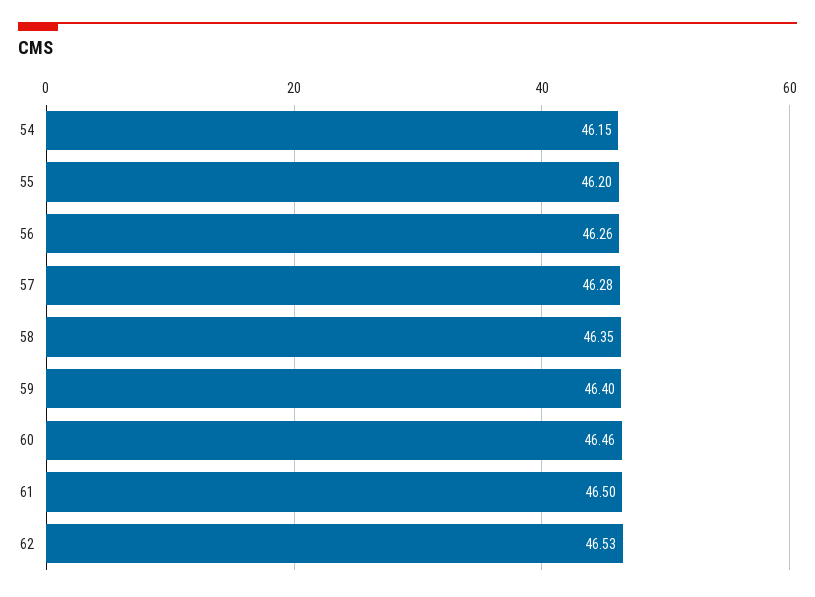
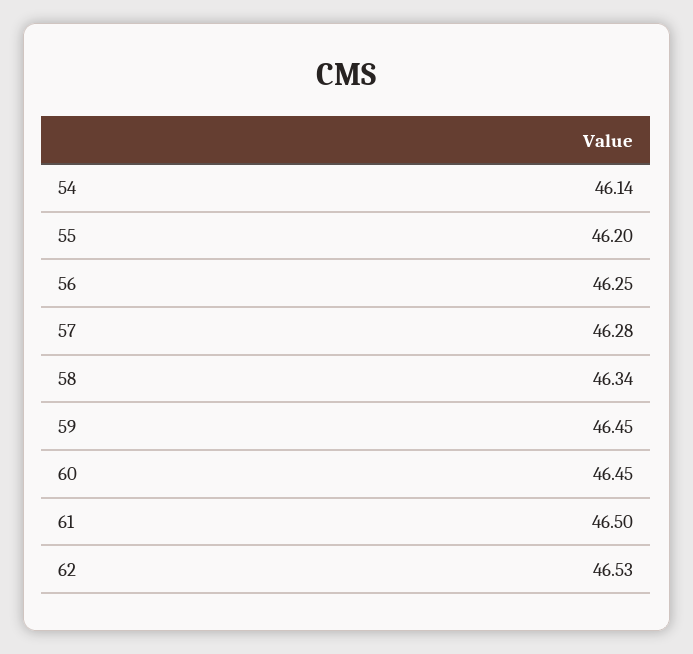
  {
-   "54": 46.15,
+   "54": 46.14,
    "55": 46.2,
-   "56": 46.26,
+   "56": 46.25,
    "57": 46.28,
-   "58": 46.35,
+   "58": 46.34,
-   "59": 46.4,
+   "59": 46.45,
-   "60": 46.46,
+   "60": 46.45,
    "61": 46.5,
    "62": 46.53
  }

